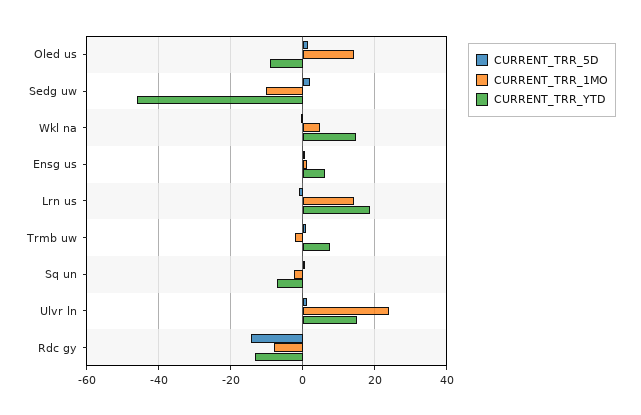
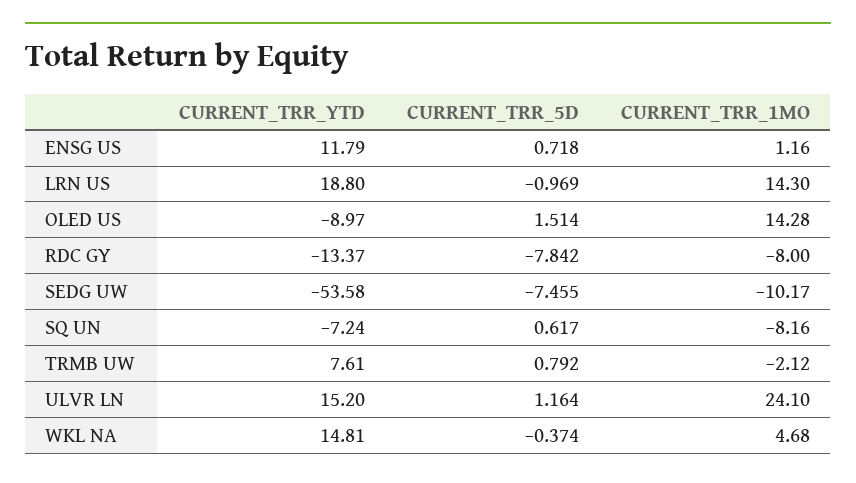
  {
    "CURRENT_TRR_5D": {
      "Oled us": 1.514,
-     "Sedg uw": 2,
+     "Sedg uw": -7.455,
      "Wkl na": -0.374,
      "Ensg us": 0.718,
      "Lrn us": -0.969,
      "Trmb uw": 0.792,
      "Sq un": 0.617,
      "Ulvr ln": 1.164,
-     "Rdc gy": -14
+     "Rdc gy": -7.842
    },
    "CURRENT_TRR_1MO": {
      "Oled us": 14.28,
      "Sedg uw": -10.17,
      "Wkl na": 4.68,
      "Ensg us": 1.16,
      "Lrn us": 14.3,
      "Trmb uw": -2.12,
-     "Sq un": -2,
+     "Sq un": -8.16,
      "Ulvr ln": 24.1,
      "Rdc gy": -8
    },
    "CURRENT_TRR_YTD": {
      "Oled us": -8.97,
-     "Sedg uw": -46,
+     "Sedg uw": -53.58,
      "Wkl na": 14.81,
-     "Ensg us": 6,
+     "Ensg us": 11.79,
      "Lrn us": 18.8,
      "Trmb uw": 7.61,
      "Sq un": -7.24,
      "Ulvr ln": 15.2,
      "Rdc gy": -13.37
    }
  }

